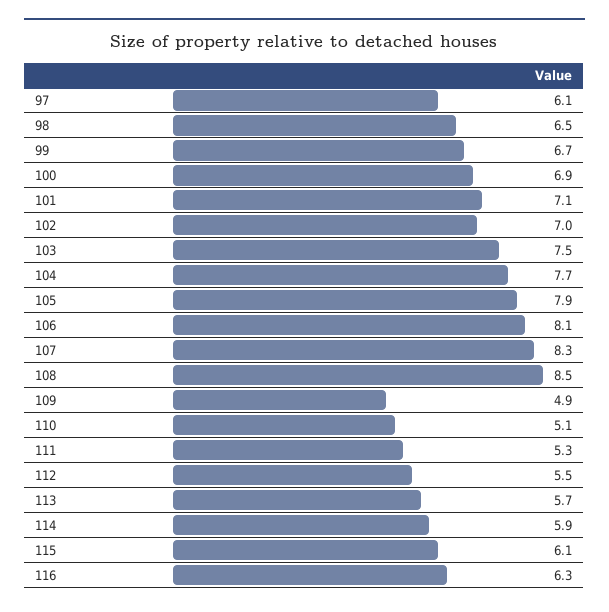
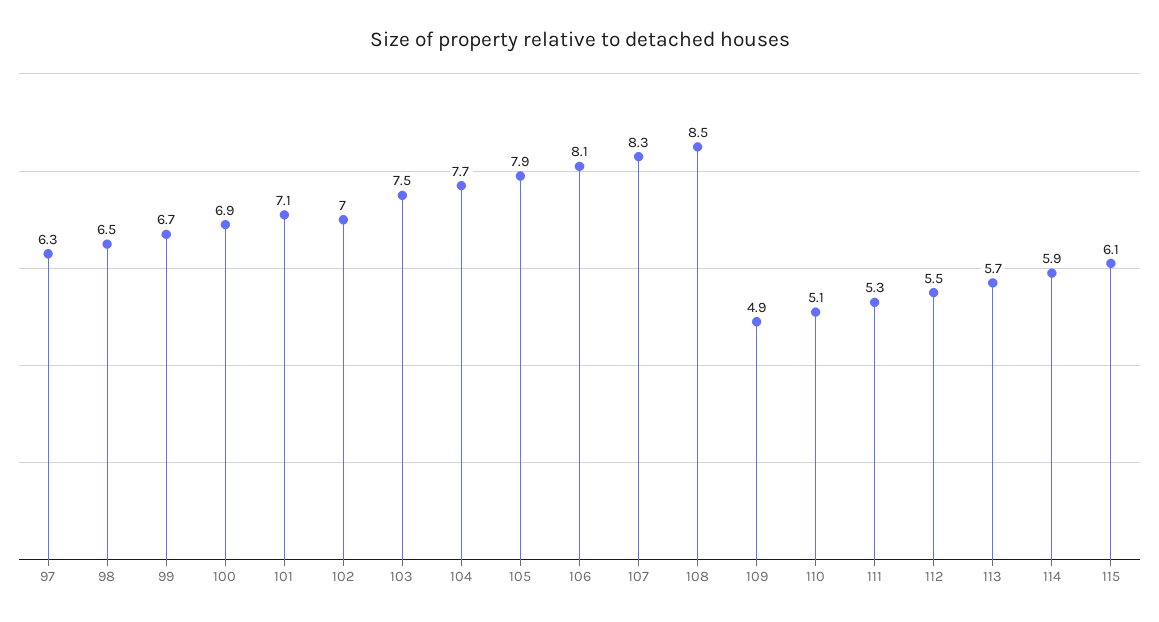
  {
-   "97": 6.1,
+   "97": 6.3,
    "98": 6.5,
    "99": 6.7,
    "100": 6.9,
    "101": 7.1,
    "102": 7,
    "103": 7.5,
    "104": 7.7,
    "105": 7.9,
    "106": 8.1,
    "107": 8.3,
    "108": 8.5,
    "109": 4.9,
    "110": 5.1,
    "111": 5.3,
    "112": 5.5,
    "113": 5.7,
    "114": 5.9,
-   "115": 6.1,
+   "115": 6.1
-   "116": 6.3
  }

